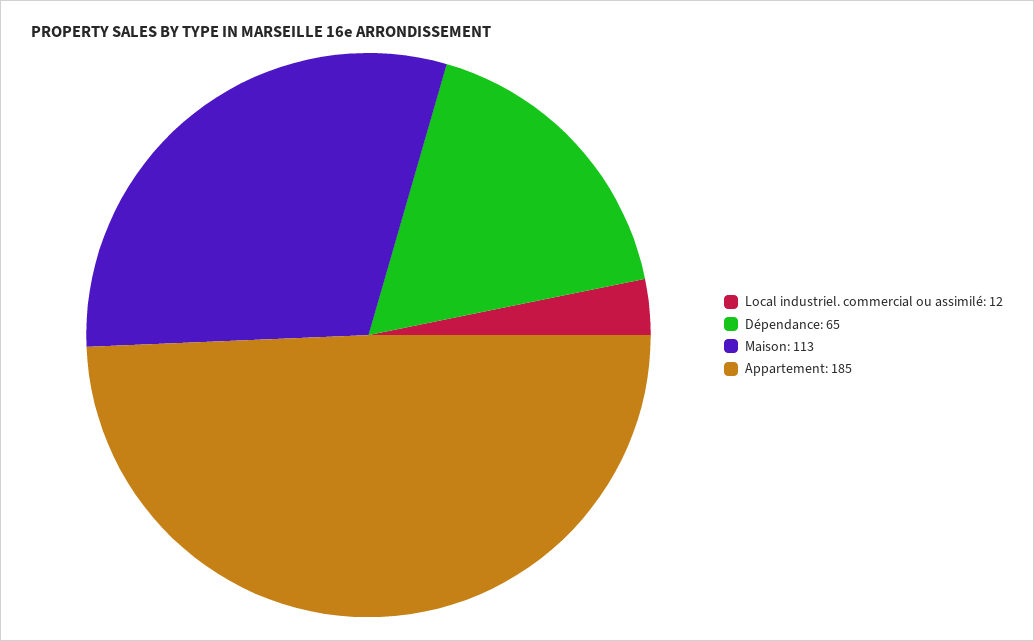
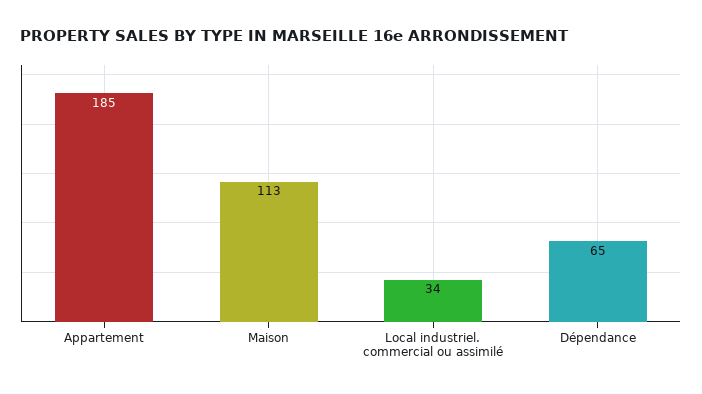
  {
-   "Local industriel. commercial ou assimilé": 12,
+   "Local industriel. commercial ou assimilé": 34,
    "Dépendance": 65,
    "Maison": 113,
    "Appartement": 185
  }

